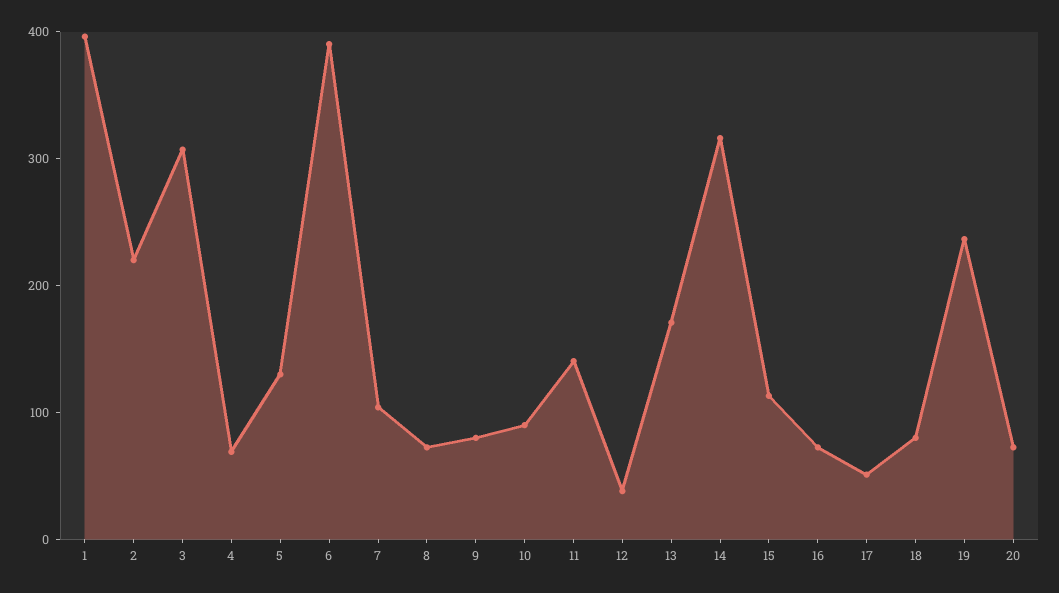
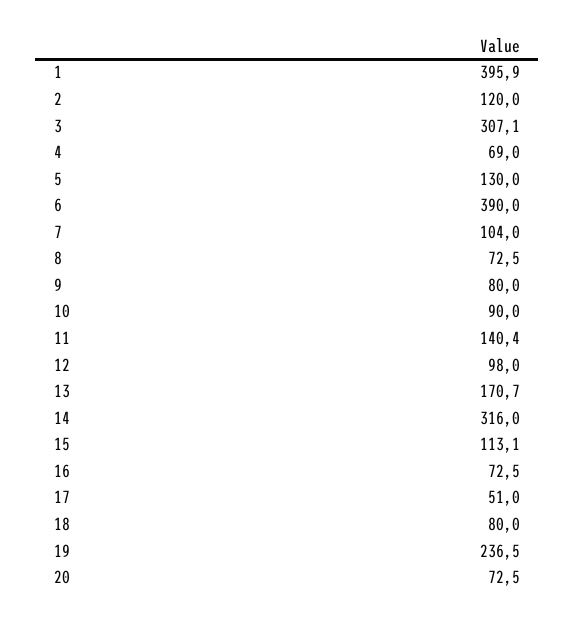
  {
    "1": 395.9,
-   "2": 220,
+   "2": 120,
    "3": 307.1,
    "4": 69,
    "5": 130,
    "6": 390,
    "7": 104,
    "8": 72.5,
    "9": 80,
    "10": 90,
    "11": 140.4,
-   "12": 40,
+   "12": 98,
    "13": 170.7,
    "14": 316,
    "15": 113.1,
    "16": 72.5,
    "17": 51,
    "18": 80,
    "19": 236.5,
    "20": 72.5
  }

